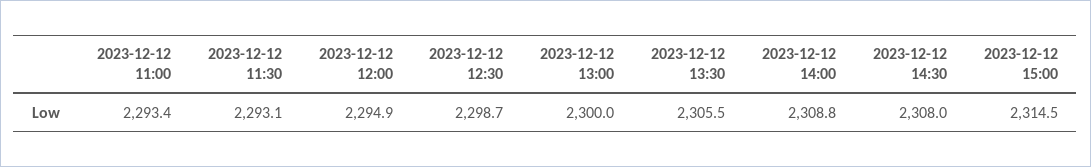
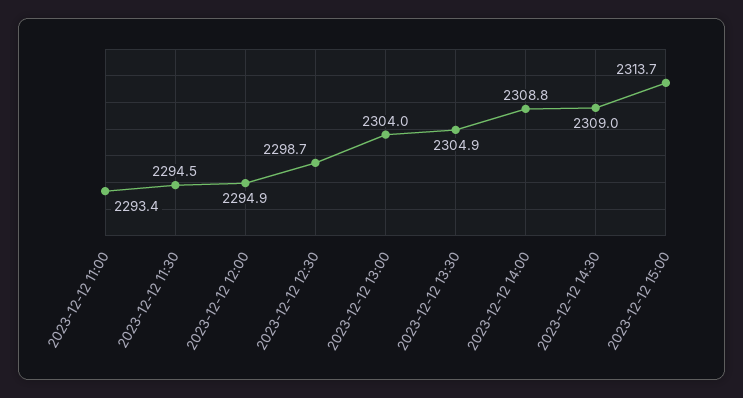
  {
    "2023-12-12 11:00": 2293.4,
-   "2023-12-12 11:30": 2293.1,
+   "2023-12-12 11:30": 2294.5,
    "2023-12-12 12:00": 2294.9,
    "2023-12-12 12:30": 2298.7,
-   "2023-12-12 13:00": 2300,
+   "2023-12-12 13:00": 2304,
-   "2023-12-12 13:30": 2305.5,
+   "2023-12-12 13:30": 2304.9,
    "2023-12-12 14:00": 2308.8,
-   "2023-12-12 14:30": 2308,
+   "2023-12-12 14:30": 2309,
-   "2023-12-12 15:00": 2314.5
+   "2023-12-12 15:00": 2313.7
  }

